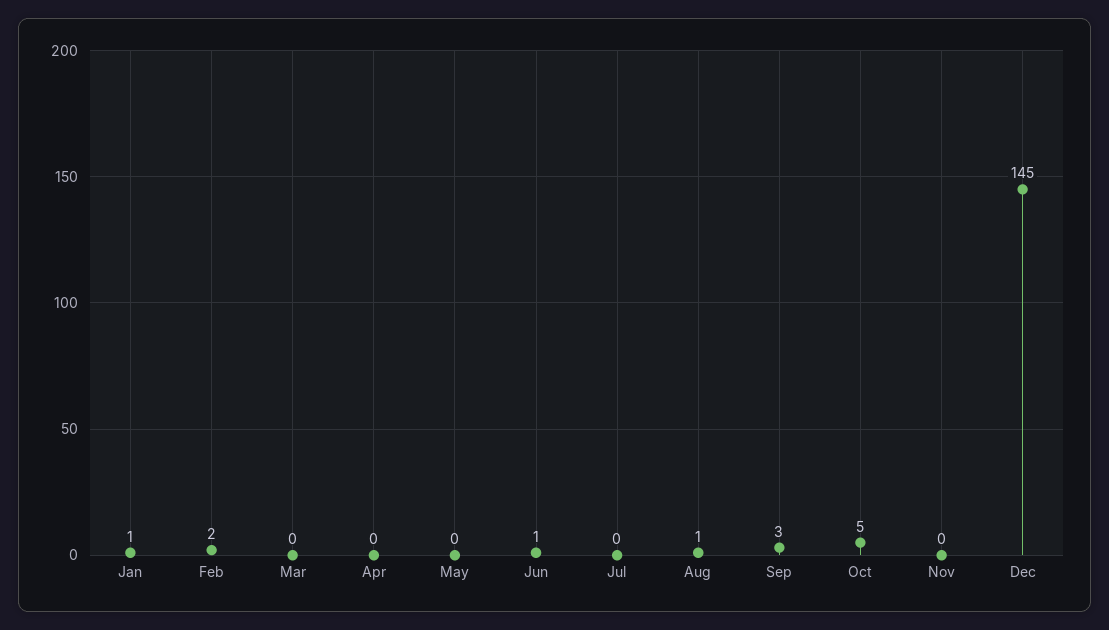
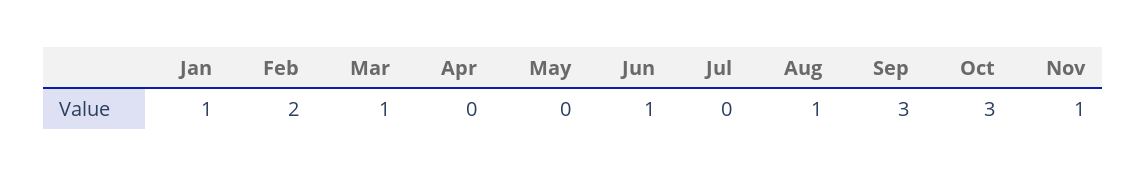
  {
    "Jan": 1,
    "Feb": 2,
-   "Mar": 0,
+   "Mar": 1,
    "Apr": 0,
    "May": 0,
    "Jun": 1,
    "Jul": 0,
    "Aug": 1,
    "Sep": 3,
-   "Oct": 5,
+   "Oct": 3,
-   "Nov": 0,
+   "Nov": 1
-   "Dec": 145
  }

